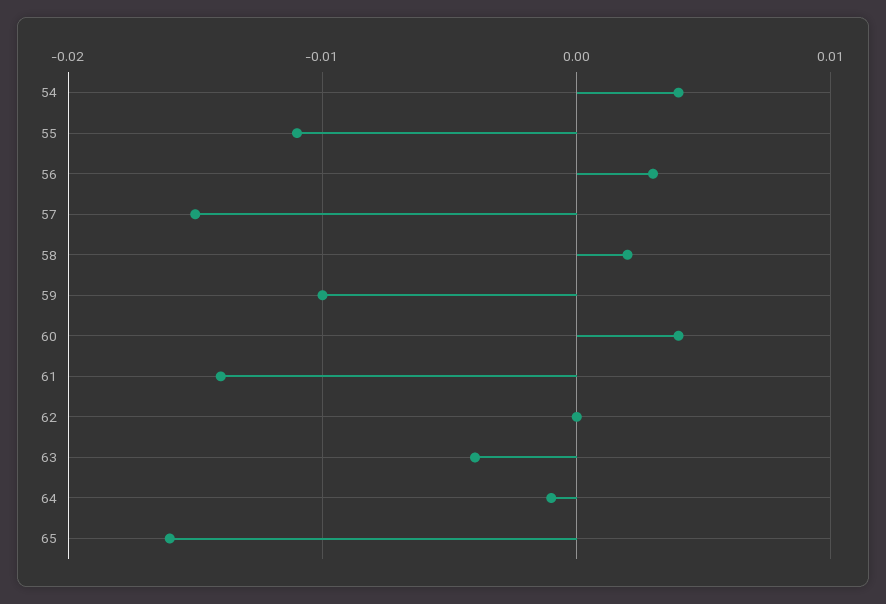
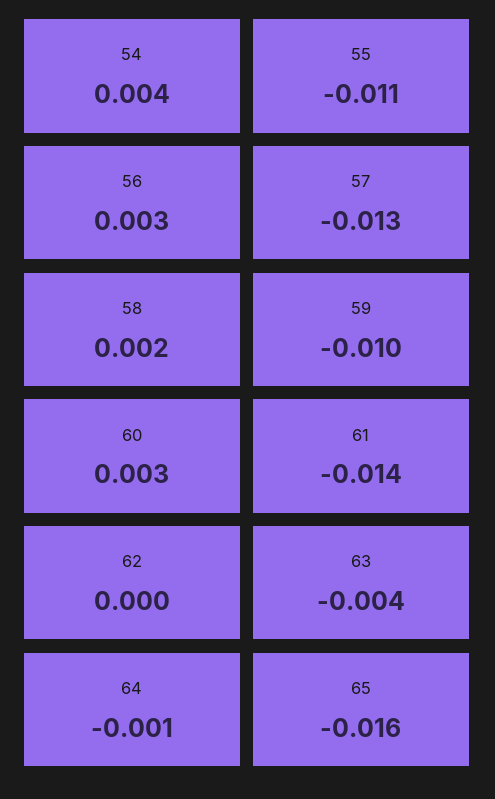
  {
    "54": 0.004,
    "55": -0.011,
    "56": 0.003,
-   "57": -0.015,
+   "57": -0.013,
    "58": 0.002,
    "59": -0.01,
-   "60": 0.004,
+   "60": 0.003,
    "61": -0.014,
    "62": 0,
    "63": -0.004,
    "64": -0.001,
    "65": -0.016
  }

